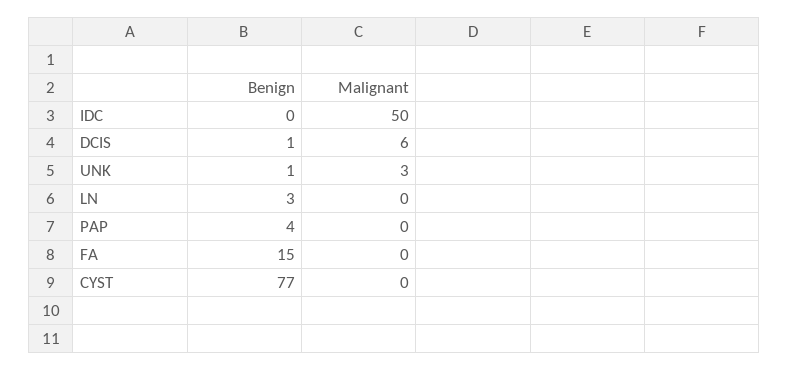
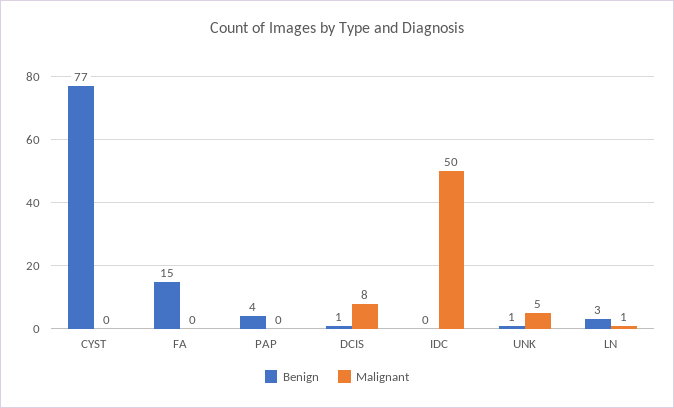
  {
    "Benign": {
      "IDC": 0,
      "DCIS": 1,
      "UNK": 1,
      "LN": 3,
      "PAP": 4,
      "FA": 15,
      "CYST": 77
    },
    "Malignant": {
      "IDC": 50,
-     "DCIS": 6,
+     "DCIS": 8,
-     "UNK": 3,
+     "UNK": 5,
-     "LN": 0,
+     "LN": 1,
      "PAP": 0,
      "FA": 0,
      "CYST": 0
    }
  }

